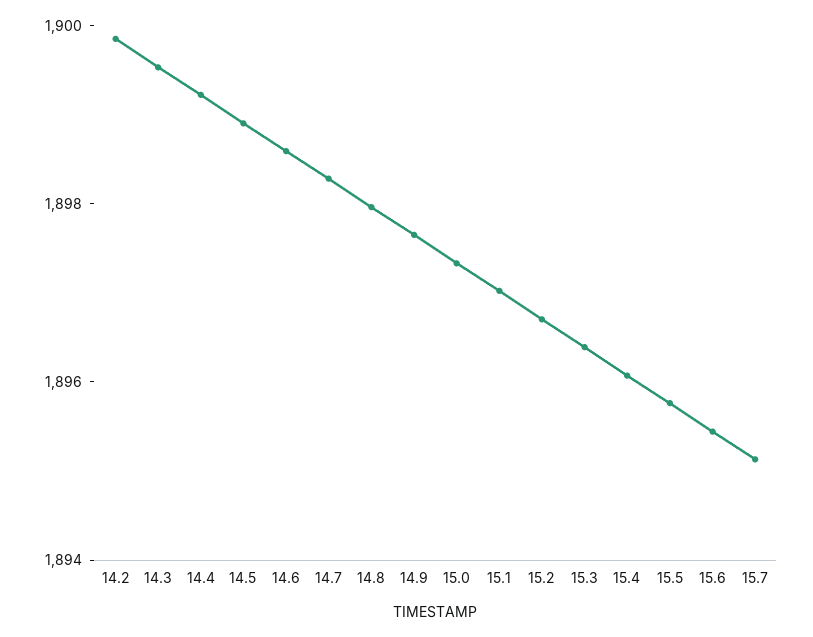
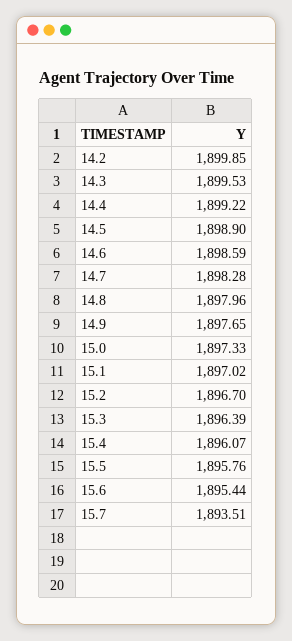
  {
    "14.2": 1899.85,
    "14.3": 1899.53,
    "14.4": 1899.22,
    "14.5": 1898.9,
    "14.6": 1898.59,
    "14.7": 1898.28,
    "14.8": 1897.96,
    "14.9": 1897.65,
    "15.0": 1897.33,
    "15.1": 1897.02,
    "15.2": 1896.7,
    "15.3": 1896.39,
    "15.4": 1896.07,
    "15.5": 1895.76,
    "15.6": 1895.44,
-   "15.7": 1895
+   "15.7": 1893.51
  }

